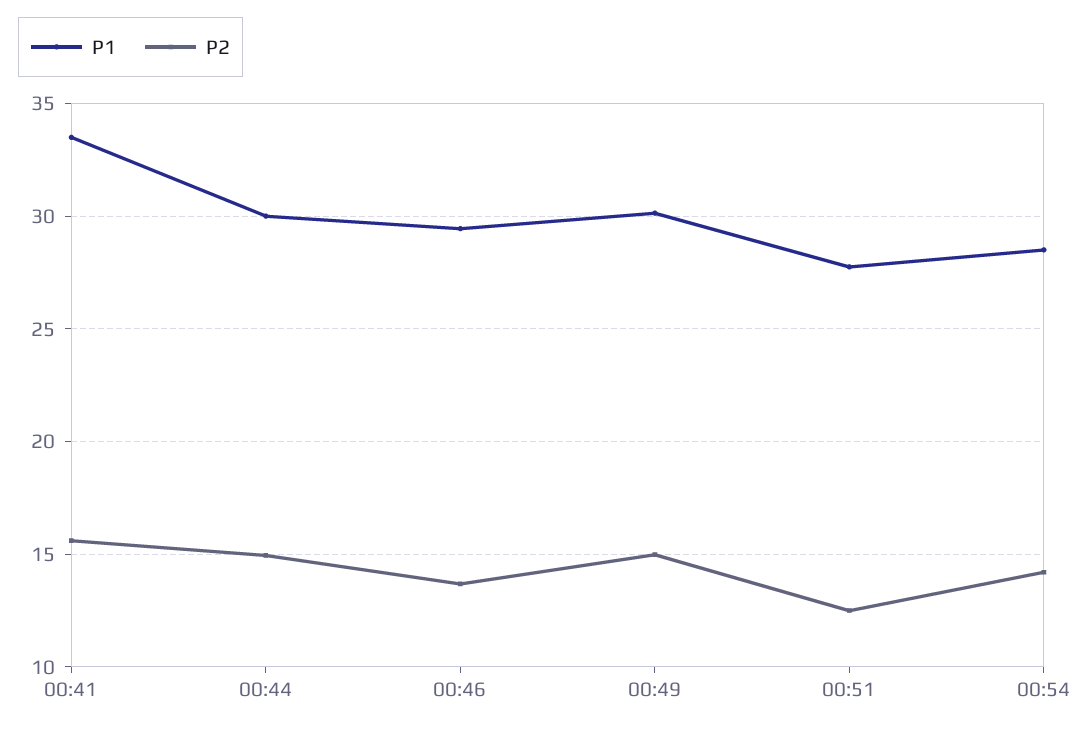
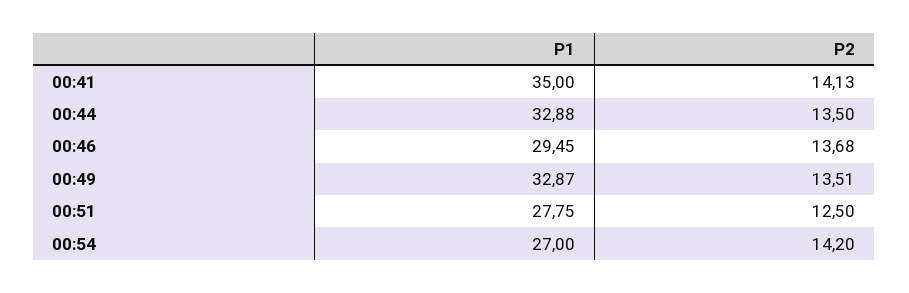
  {
    "P1": {
-     "00:41": 33.5,
+     "00:41": 35,
-     "00:44": 30,
+     "00:44": 32.88,
      "00:46": 29.45,
-     "00:49": 30,
+     "00:49": 32.87,
      "00:51": 27.75,
-     "00:54": 28.5
+     "00:54": 27
    },
    "P2": {
-     "00:41": 15.5,
+     "00:41": 14.13,
-     "00:44": 15,
+     "00:44": 13.5,
      "00:46": 13.68,
-     "00:49": 15,
+     "00:49": 13.51,
      "00:51": 12.5,
      "00:54": 14.2
    }
  }

